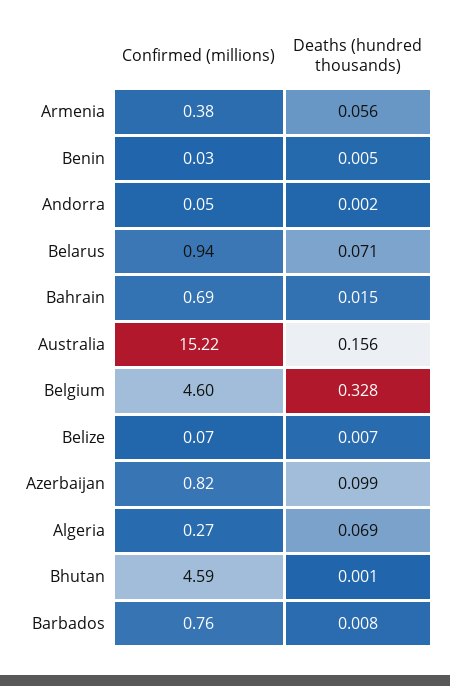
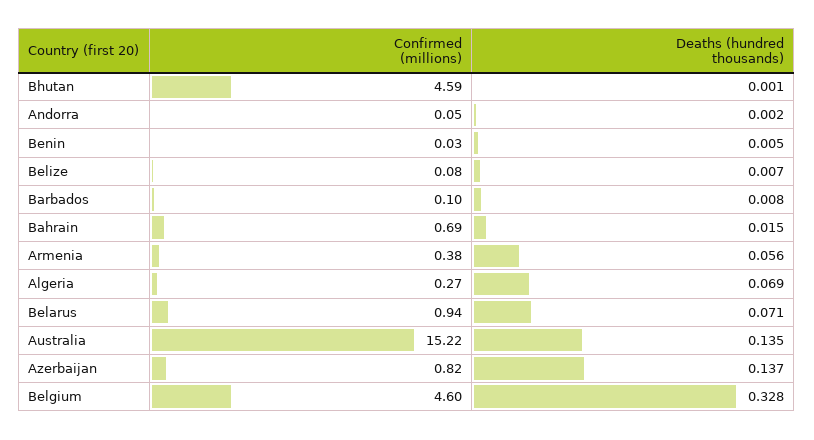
  {
    "Confirmed (millions)": {
      "Armenia": 0.38,
      "Benin": 0.03,
      "Andorra": 0.05,
      "Belarus": 0.94,
      "Bahrain": 0.69,
      "Australia": 15.22,
      "Belgium": 4.6,
-     "Belize": 0.07,
+     "Belize": 0.08,
      "Azerbaijan": 0.82,
      "Algeria": 0.27,
      "Bhutan": 4.59,
-     "Barbados": 0.76
+     "Barbados": 0.1
    },
    "Deaths (hundred thousands)": {
      "Armenia": 0.056,
      "Benin": 0.005,
      "Andorra": 0.002,
      "Belarus": 0.071,
      "Bahrain": 0.015,
-     "Australia": 0.156,
+     "Australia": 0.135,
      "Belgium": 0.328,
      "Belize": 0.007,
-     "Azerbaijan": 0.099,
+     "Azerbaijan": 0.137,
      "Algeria": 0.069,
      "Bhutan": 0.001,
      "Barbados": 0.008
    }
  }

